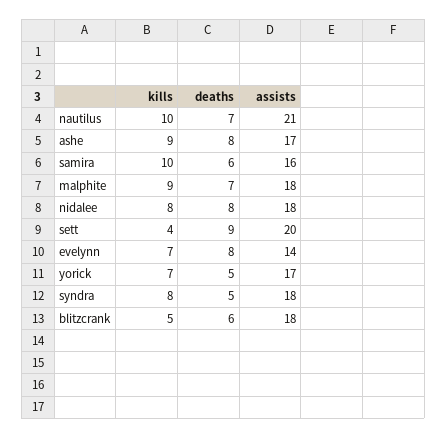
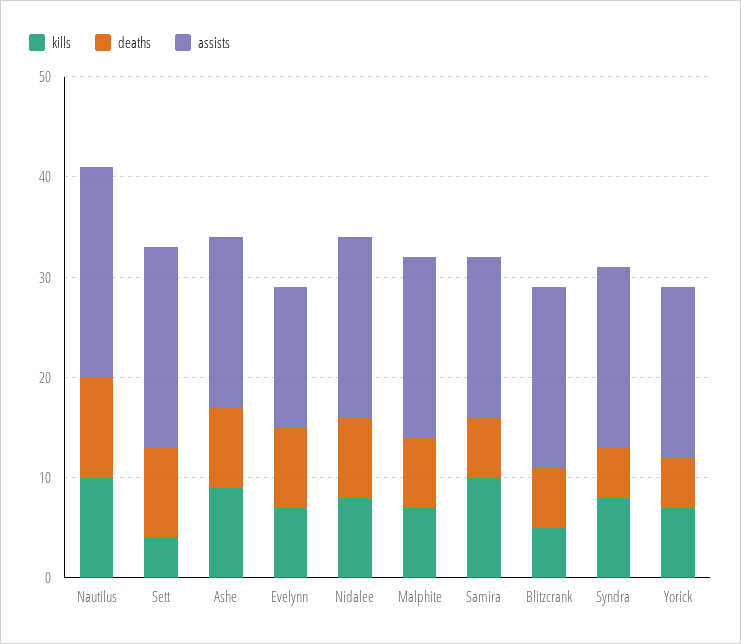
  {
    "kills": {
      "nautilus": 10,
      "ashe": 9,
      "samira": 10,
-     "malphite": 9,
+     "malphite": 7,
      "nidalee": 8,
      "sett": 4,
      "evelynn": 7,
      "yorick": 7,
      "syndra": 8,
      "blitzcrank": 5
    },
    "deaths": {
-     "nautilus": 7,
+     "nautilus": 10,
      "ashe": 8,
      "samira": 6,
      "malphite": 7,
      "nidalee": 8,
      "sett": 9,
      "evelynn": 8,
      "yorick": 5,
      "syndra": 5,
      "blitzcrank": 6
    },
    "assists": {
      "nautilus": 21,
      "ashe": 17,
      "samira": 16,
      "malphite": 18,
      "nidalee": 18,
      "sett": 20,
      "evelynn": 14,
      "yorick": 17,
      "syndra": 18,
      "blitzcrank": 18
    }
  }

